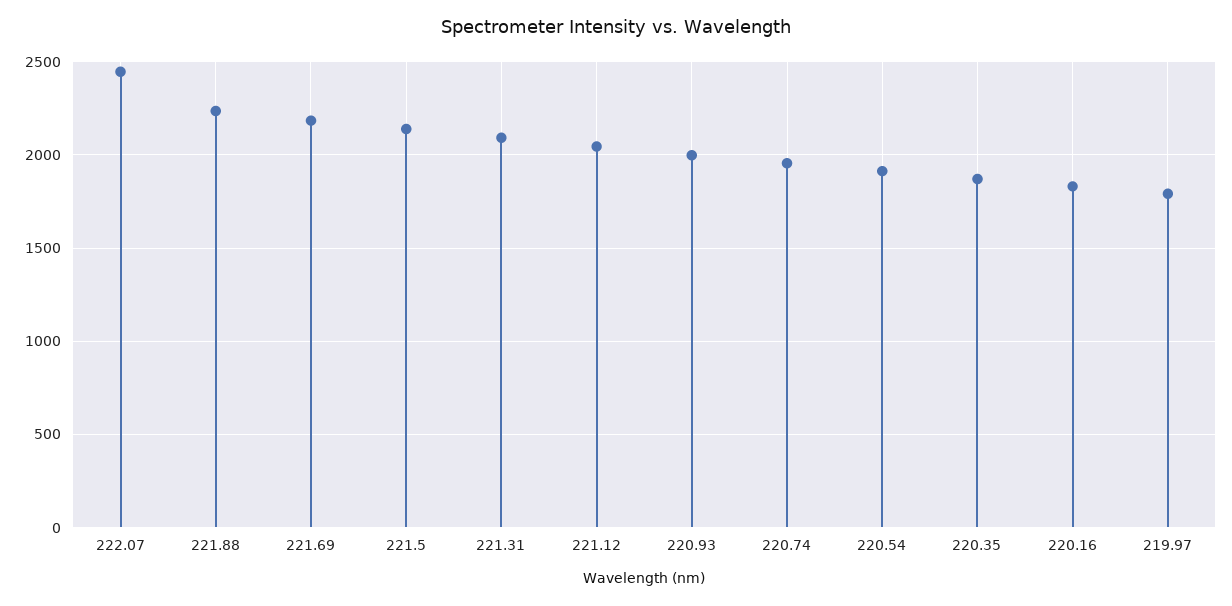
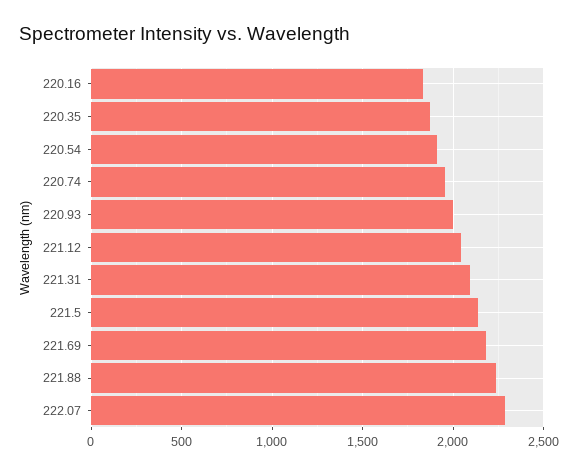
  {
-   "222.07": 2450,
+   "222.07": 2300,
    "221.88": 2250,
    "221.69": 2200,
    "221.5": 2150,
    "221.31": 2100,
    "221.12": 2050,
    "220.93": 2000,
    "220.74": 1950,
    "220.54": 1900,
    "220.35": 1850,
-   "220.16": 1850,
+   "220.16": 1850
-   "219.97": 1800
  }

